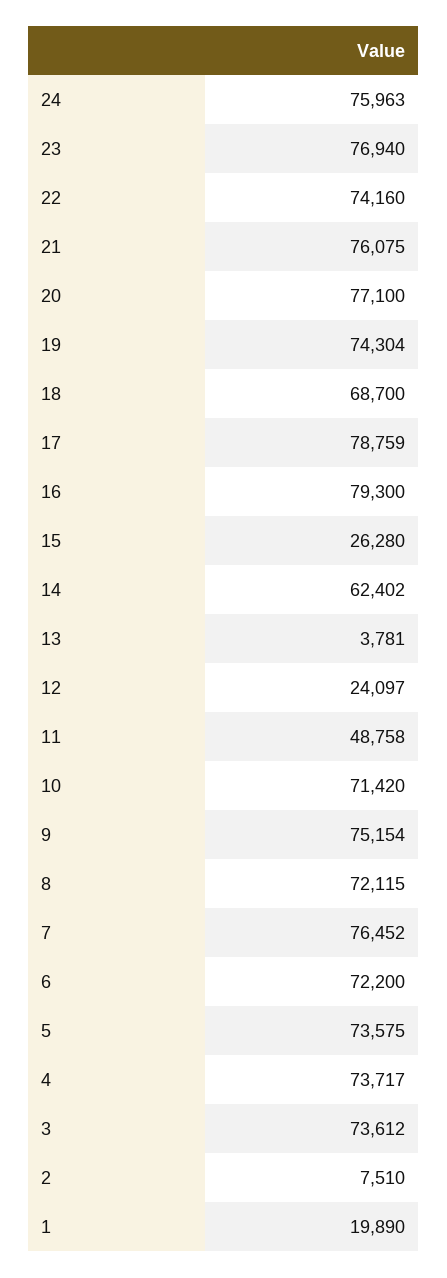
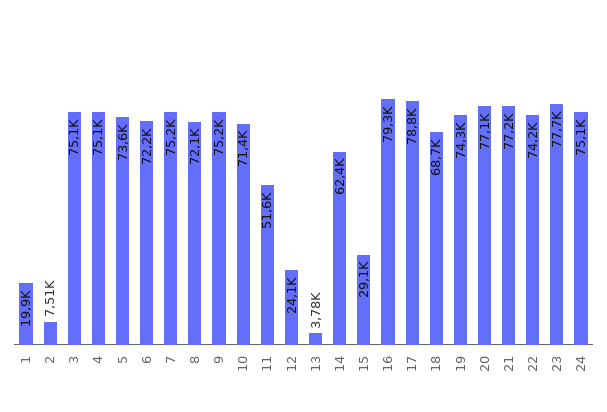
  {
-   "24": 75963,
+   "24": 75100,
-   "23": 76940,
+   "23": 77700,
    "22": 74160,
-   "21": 76075,
+   "21": 77200,
    "20": 77100,
    "19": 74304,
    "18": 68700,
    "17": 78759,
    "16": 79300,
-   "15": 26280,
+   "15": 29100,
    "14": 62402,
    "13": 3781,
    "12": 24097,
-   "11": 48758,
+   "11": 51600,
    "10": 71420,
    "9": 75154,
    "8": 72115,
-   "7": 76452,
+   "7": 75200,
    "6": 72200,
    "5": 73575,
-   "4": 73717,
+   "4": 75100,
-   "3": 73612,
+   "3": 75100,
    "2": 7510,
    "1": 19890
  }

